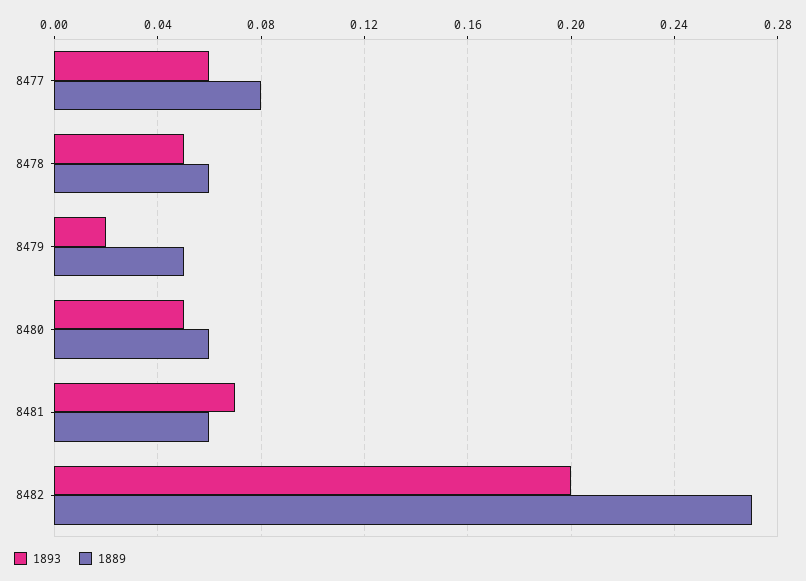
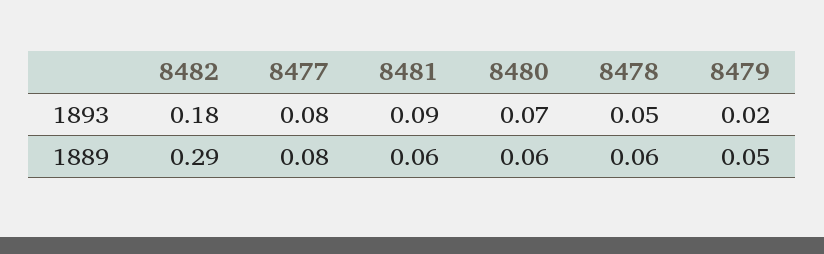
  {
    "1893": {
-     "8477": 0.06,
+     "8477": 0.08,
      "8478": 0.05,
      "8479": 0.02,
-     "8480": 0.05,
+     "8480": 0.07,
-     "8481": 0.07,
+     "8481": 0.09,
-     "8482": 0.2
+     "8482": 0.18
    },
    "1889": {
      "8477": 0.08,
      "8478": 0.06,
      "8479": 0.05,
      "8480": 0.06,
      "8481": 0.06,
-     "8482": 0.27
+     "8482": 0.29
    }
  }

